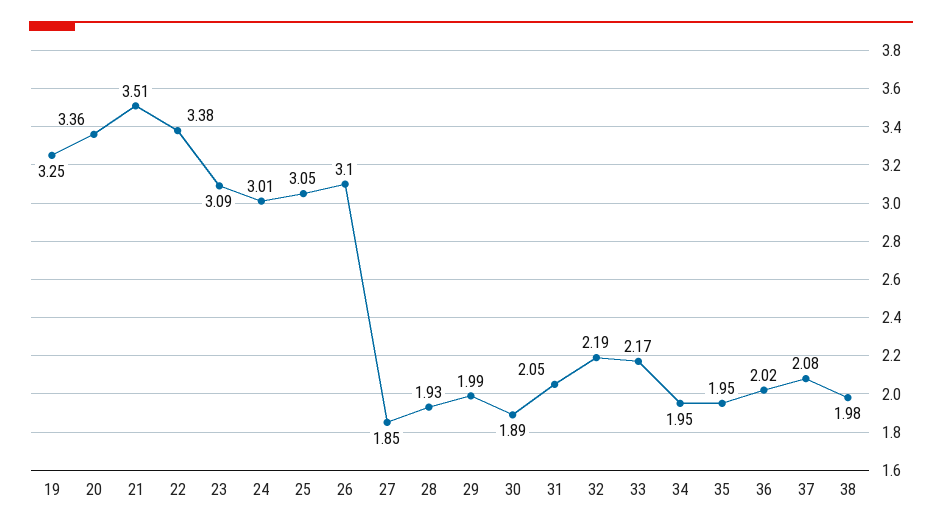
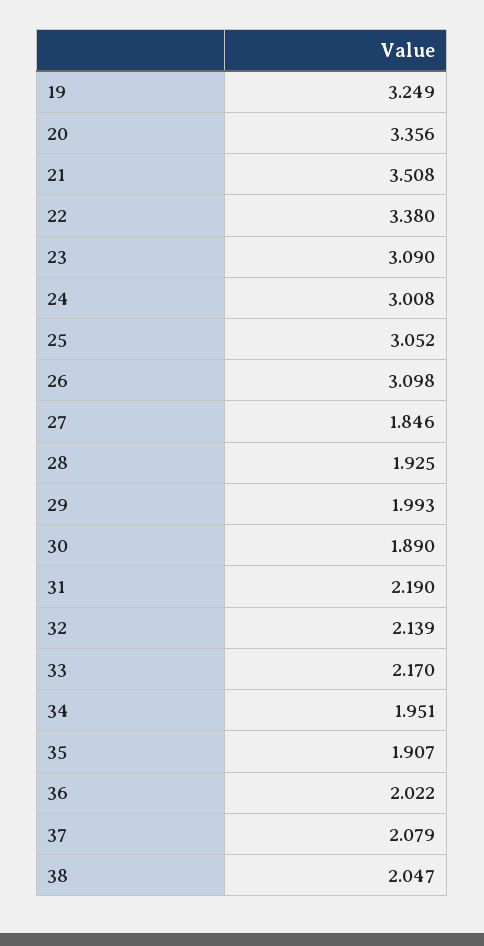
  {
    "19": 3.249,
    "20": 3.356,
    "21": 3.508,
    "22": 3.38,
    "23": 3.09,
    "24": 3.008,
    "25": 3.052,
    "26": 3.098,
    "27": 1.846,
    "28": 1.925,
    "29": 1.993,
    "30": 1.89,
-   "31": 2.05,
+   "31": 2.19,
-   "32": 2.19,
+   "32": 2.139,
    "33": 2.17,
    "34": 1.951,
-   "35": 1.95,
+   "35": 1.907,
    "36": 2.022,
    "37": 2.079,
-   "38": 1.98
+   "38": 2.047
  }

